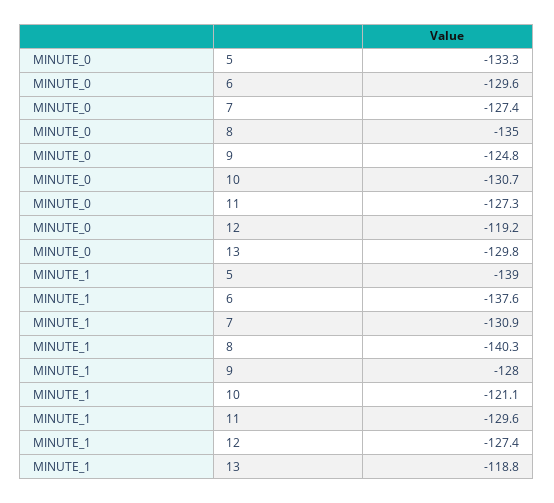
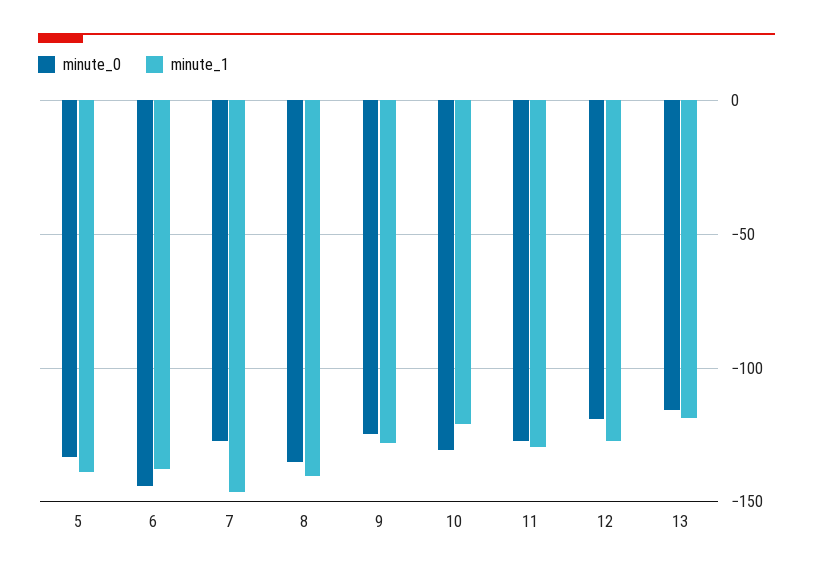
  {
    "MINUTE_0": {
      "5": -133.3,
-     "6": -129.6,
+     "6": -145,
      "7": -127.4,
      "8": -135,
      "9": -124.8,
      "10": -130.7,
      "11": -127.3,
      "12": -119.2,
-     "13": -129.8
+     "13": -115
    },
    "MINUTE_1": {
      "5": -139,
      "6": -137.6,
-     "7": -130.9,
+     "7": -145,
      "8": -140.3,
      "9": -128,
      "10": -121.1,
      "11": -129.6,
      "12": -127.4,
      "13": -118.8
    }
  }

